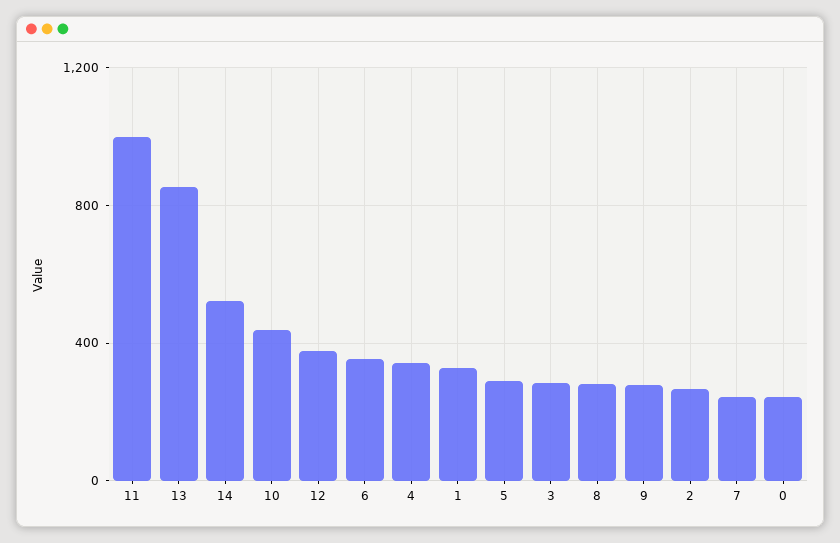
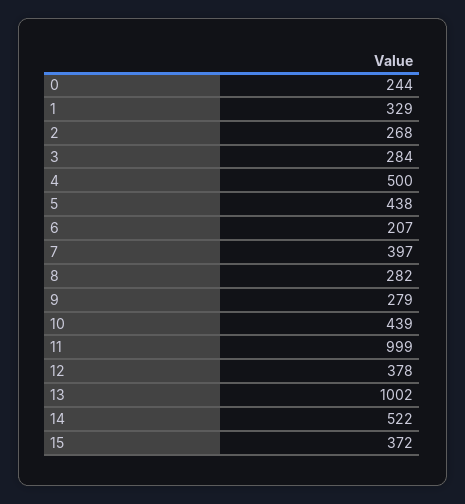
  {
    "11": 999,
-   "13": 850,
+   "13": 1002,
    "14": 522,
    "10": 439,
    "12": 378,
-   "6": 350,
+   "6": 207,
-   "4": 350,
+   "4": 500,
    "1": 329,
-   "5": 300,
+   "5": 438,
    "3": 284,
    "8": 282,
    "9": 279,
    "2": 268,
-   "7": 250,
+   "7": 397,
-   "0": 244
+   "0": 244,
+   "15": 372
  }

